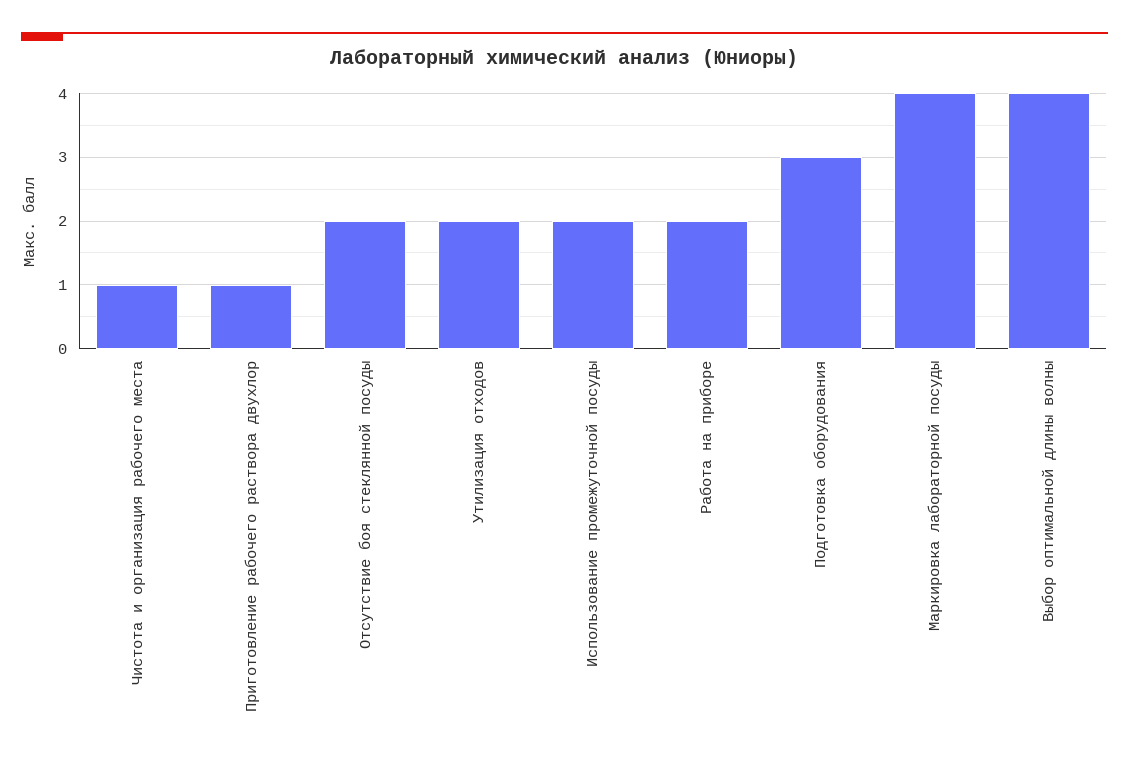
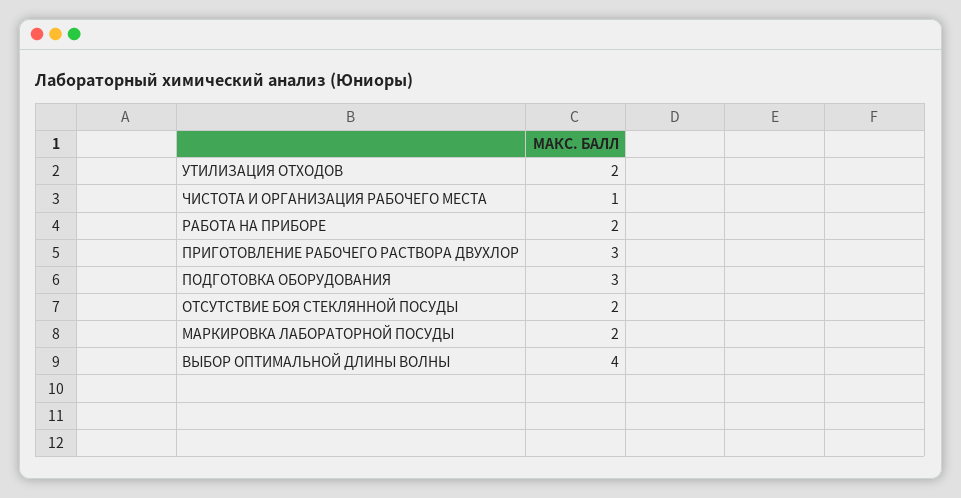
  {
    "Чистота и организация рабочего места": 1,
-   "Приготовление рабочего раствора двухлор": 1,
+   "Приготовление рабочего раствора двухлор": 3,
    "Отсутствие боя стеклянной посуды": 2,
    "Утилизация отходов": 2,
-   "Использование промежуточной посуды": 2,
    "Работа на приборе": 2,
    "Подготовка оборудования": 3,
-   "Маркировка лабораторной посуды": 4,
+   "Маркировка лабораторной посуды": 2,
    "Выбор оптимальной длины волны": 4
  }

